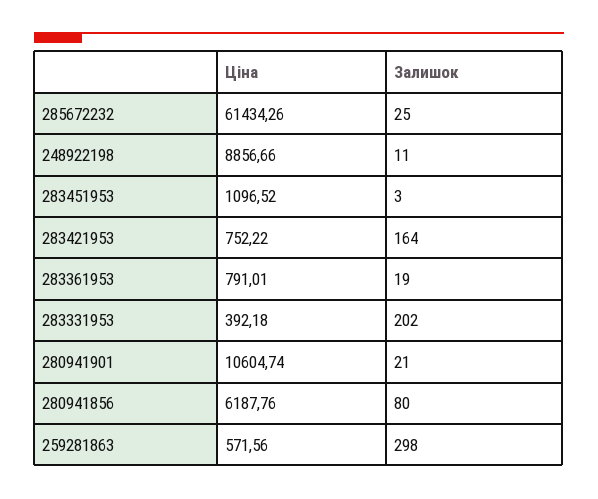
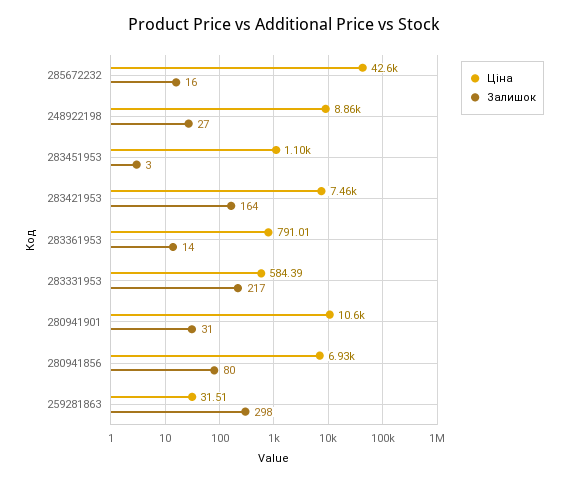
  {
    "Ціна": {
-     "285672232": 61434.26,
+     "285672232": 42600,
      "248922198": 8856.66,
      "283451953": 1096.52,
-     "283421953": 752.22,
+     "283421953": 7460,
      "283361953": 791.01,
-     "283331953": 392.18,
+     "283331953": 584.39,
      "280941901": 10604.74,
-     "280941856": 6187.76,
+     "280941856": 6930,
-     "259281863": 571.56
+     "259281863": 31.51
    },
    "Залишок": {
-     "285672232": 25,
+     "285672232": 16,
-     "248922198": 11,
+     "248922198": 27,
      "283451953": 3,
      "283421953": 164,
-     "283361953": 19,
+     "283361953": 14,
-     "283331953": 202,
+     "283331953": 217,
-     "280941901": 21,
+     "280941901": 31,
      "280941856": 80,
      "259281863": 298
    }
  }

